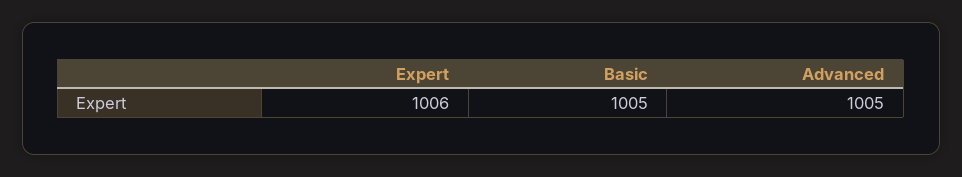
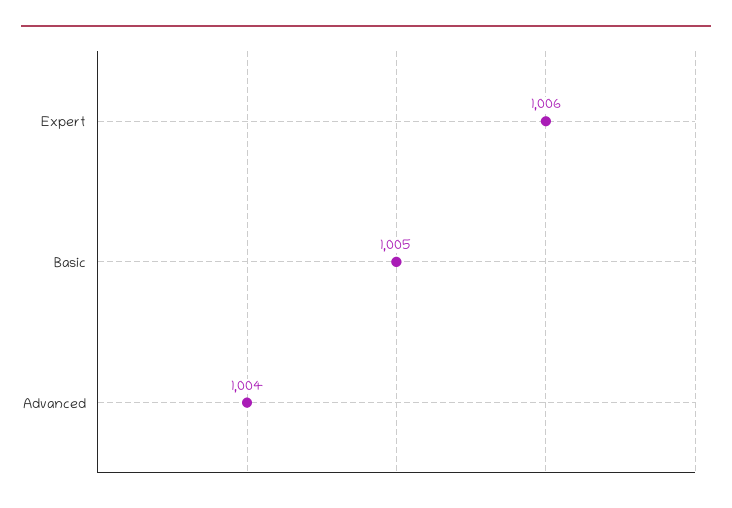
  {
    "Expert": 1006,
    "Basic": 1005,
-   "Advanced": 1005
+   "Advanced": 1004
  }

